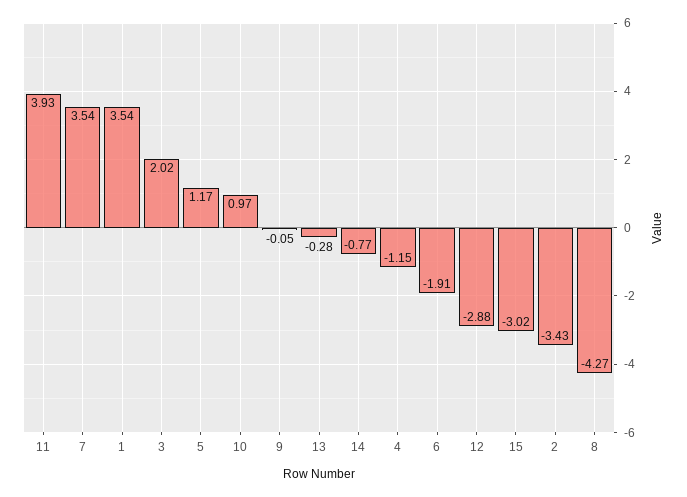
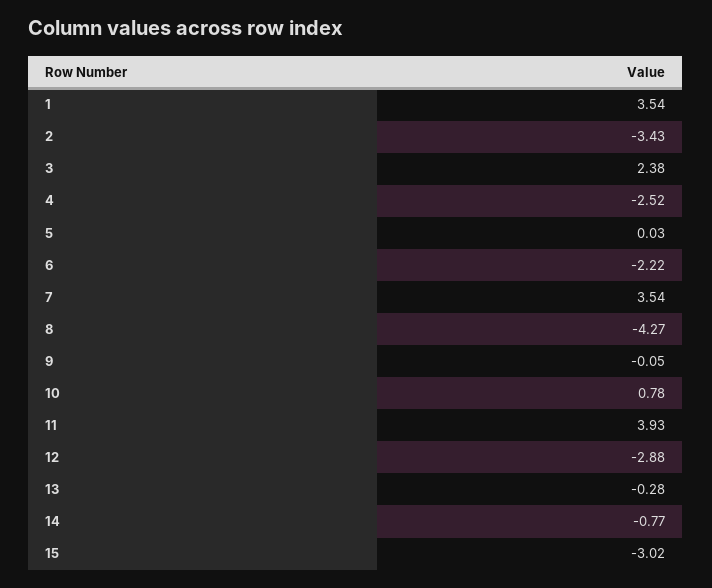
  {
    "11": 3.93,
    "7": 3.54,
    "1": 3.54,
-   "3": 2.02,
+   "3": 2.38,
-   "5": 1.17,
+   "5": 0.03,
-   "10": 0.97,
+   "10": 0.78,
    "9": -0.05,
    "13": -0.28,
    "14": -0.77,
-   "4": -1.15,
+   "4": -2.52,
-   "6": -1.91,
+   "6": -2.22,
    "12": -2.88,
    "15": -3.02,
    "2": -3.43,
    "8": -4.27
  }

